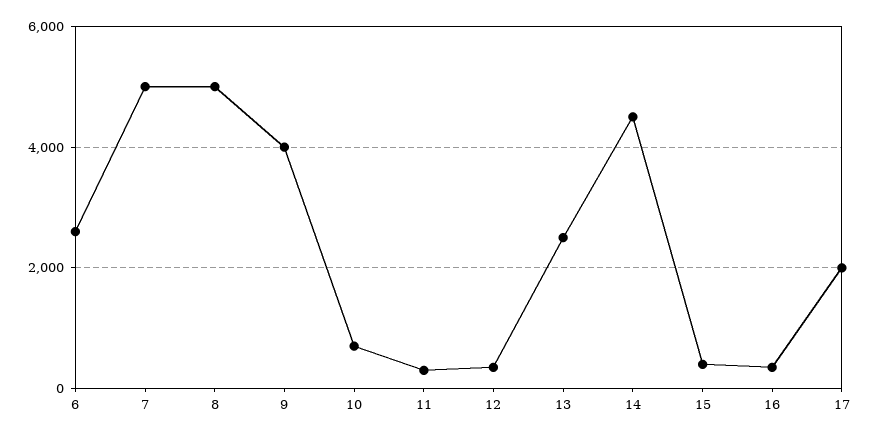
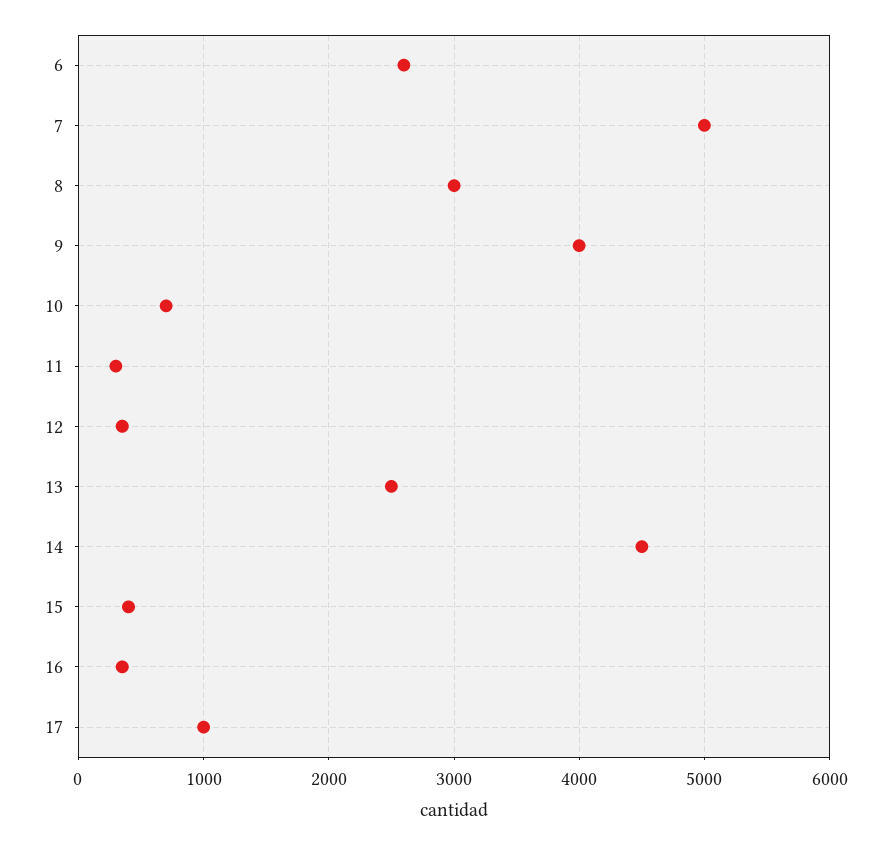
  {
    "6": 2600,
    "7": 5000,
-   "8": 5000,
+   "8": 3000,
    "9": 4000,
    "10": 700,
    "11": 300,
    "12": 400,
    "13": 2500,
    "14": 4500,
    "15": 400,
    "16": 400,
-   "17": 2000
+   "17": 1000
  }

